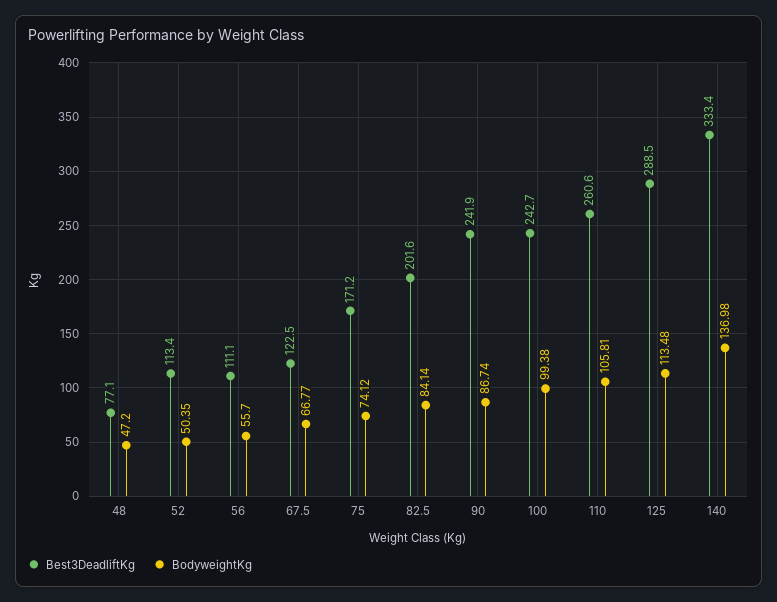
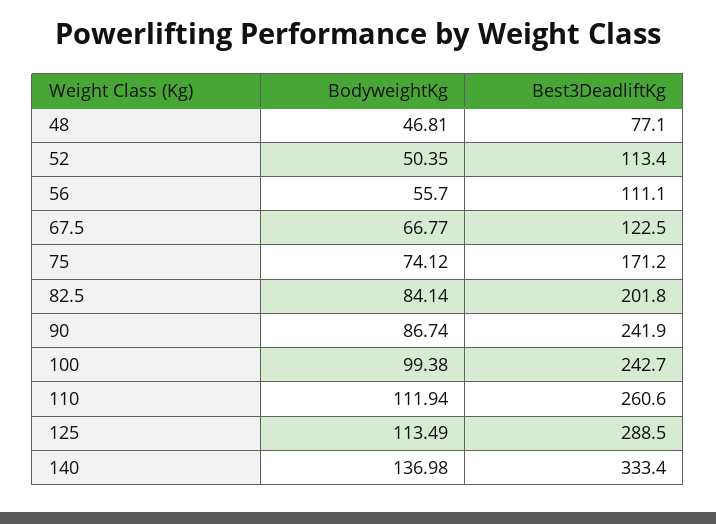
  {
    "Best3DeadliftKg": {
      "48": 77.1,
      "52": 113.4,
      "56": 111.1,
      "67.5": 122.5,
      "75": 171.2,
-     "82.5": 201.6,
+     "82.5": 201.8,
      "90": 241.9,
      "100": 242.7,
      "110": 260.6,
      "125": 288.5,
      "140": 333.4
    },
    "BodyweightKg": {
-     "48": 47.2,
+     "48": 46.81,
      "52": 50.35,
      "56": 55.7,
      "67.5": 66.77,
      "75": 74.12,
      "82.5": 84.14,
      "90": 86.74,
      "100": 99.38,
-     "110": 105.81,
+     "110": 111.94,
-     "125": 113.48,
+     "125": 113.49,
      "140": 136.98
    }
  }

